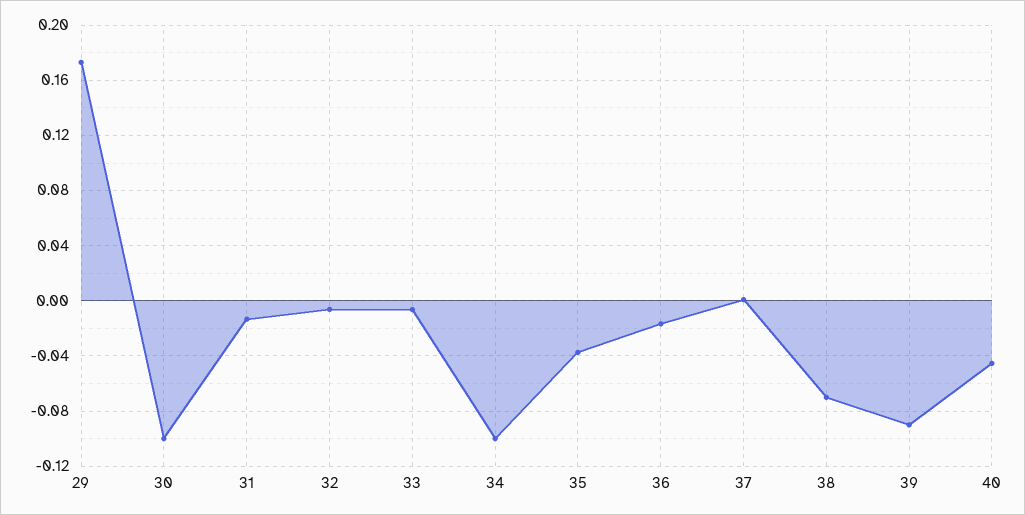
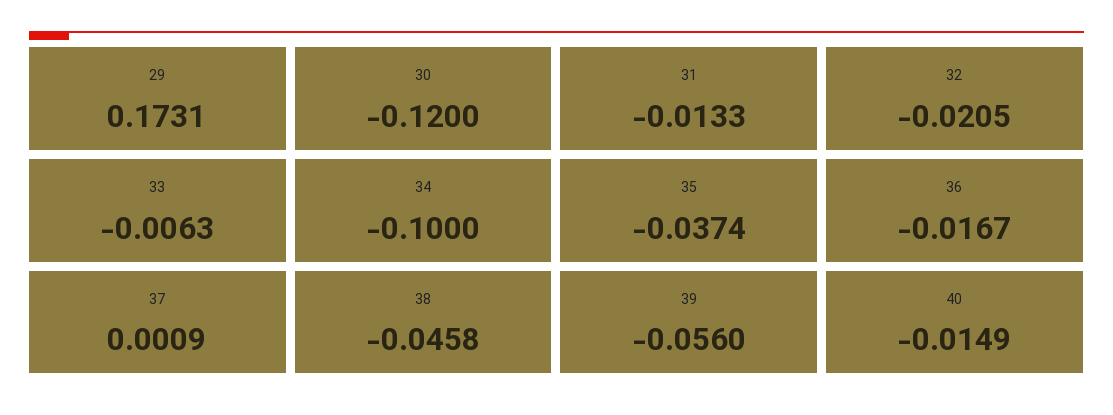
  {
    "29": 0.1731,
-   "30": -0.1,
+   "30": -0.12,
    "31": -0.0133,
-   "32": -0.005,
+   "32": -0.0205,
    "33": -0.0063,
    "34": -0.1,
    "35": -0.0374,
    "36": -0.0167,
    "37": 0.0009,
-   "38": -0.07,
+   "38": -0.0458,
-   "39": -0.09,
+   "39": -0.056,
-   "40": -0.045
+   "40": -0.0149
  }

